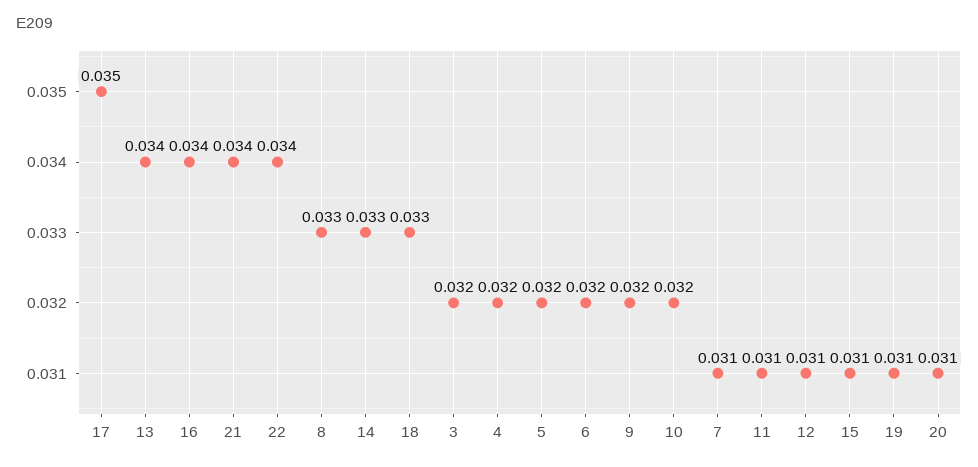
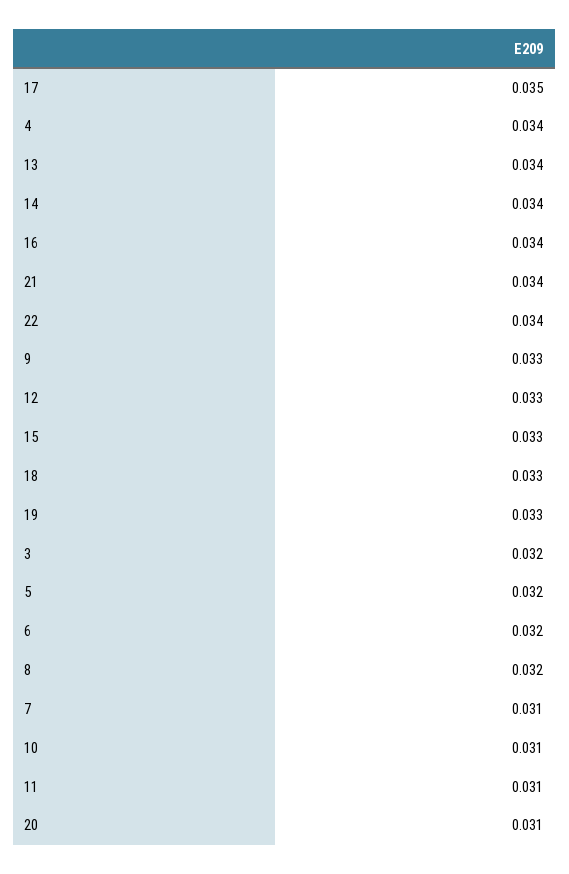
  {
    "17": 0.035,
    "13": 0.034,
    "16": 0.034,
    "21": 0.034,
    "22": 0.034,
-   "8": 0.033,
+   "8": 0.032,
-   "14": 0.033,
+   "14": 0.034,
    "18": 0.033,
    "3": 0.032,
-   "4": 0.032,
+   "4": 0.034,
    "5": 0.032,
    "6": 0.032,
-   "9": 0.032,
+   "9": 0.033,
-   "10": 0.032,
+   "10": 0.031,
    "7": 0.031,
    "11": 0.031,
-   "12": 0.031,
+   "12": 0.033,
-   "15": 0.031,
+   "15": 0.033,
-   "19": 0.031,
+   "19": 0.033,
    "20": 0.031
  }

